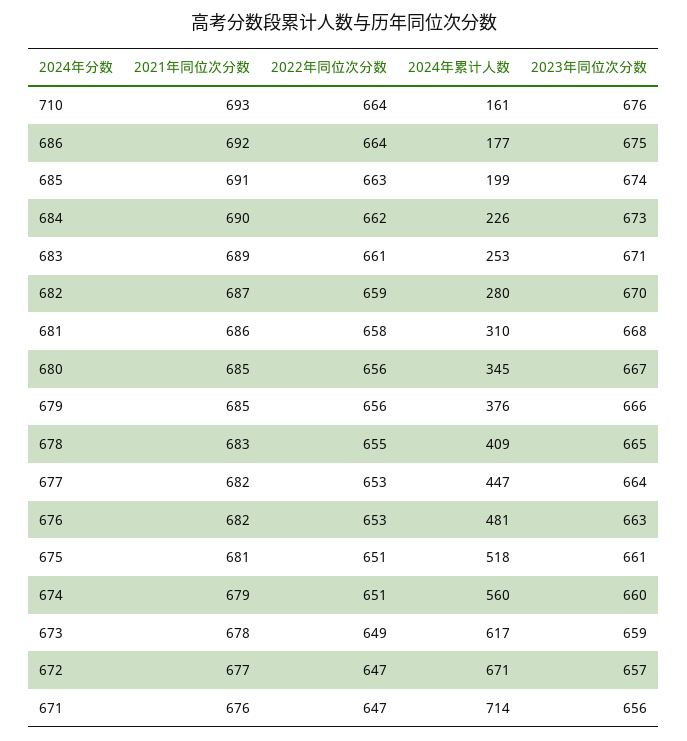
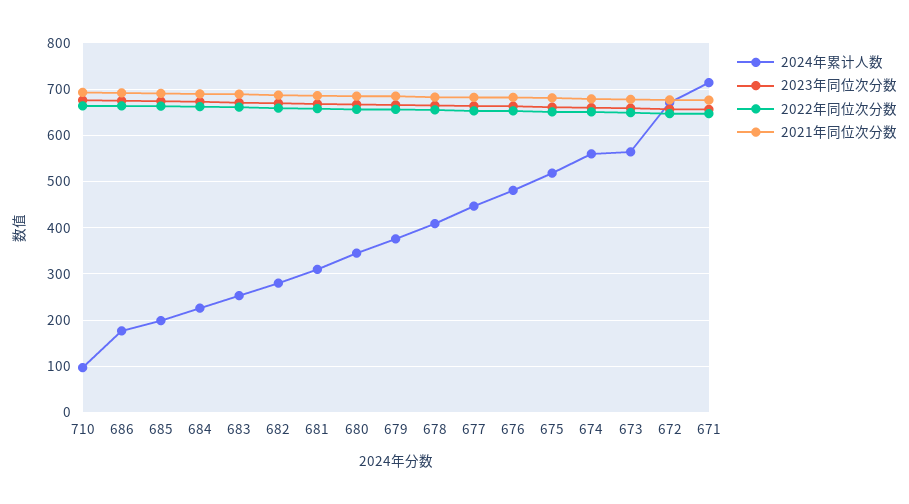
  {
    "2021年同位次分数": {
      "710": 693,
      "686": 692,
      "685": 691,
      "684": 690,
      "683": 689,
      "682": 687,
      "681": 686,
      "680": 685,
      "679": 685,
      "678": 683,
      "677": 682,
      "676": 682,
      "675": 681,
      "674": 679,
      "673": 678,
      "672": 677,
      "671": 676
    },
    "2022年同位次分数": {
      "710": 664,
      "686": 664,
      "685": 663,
      "684": 662,
      "683": 661,
      "682": 659,
      "681": 658,
      "680": 656,
      "679": 656,
      "678": 655,
      "677": 653,
      "676": 653,
      "675": 651,
      "674": 651,
      "673": 649,
      "672": 647,
      "671": 647
    },
    "2024年累计人数": {
-     "710": 161,
+     "710": 100,
      "686": 177,
      "685": 199,
      "684": 226,
      "683": 253,
      "682": 280,
      "681": 310,
      "680": 345,
      "679": 376,
      "678": 409,
      "677": 447,
      "676": 481,
      "675": 518,
      "674": 560,
-     "673": 617,
+     "673": 560,
      "672": 671,
      "671": 714
    },
    "2023年同位次分数": {
      "710": 676,
      "686": 675,
      "685": 674,
      "684": 673,
      "683": 671,
      "682": 670,
      "681": 668,
      "680": 667,
      "679": 666,
      "678": 665,
      "677": 664,
      "676": 663,
      "675": 661,
      "674": 660,
      "673": 659,
      "672": 657,
      "671": 656
    }
  }

